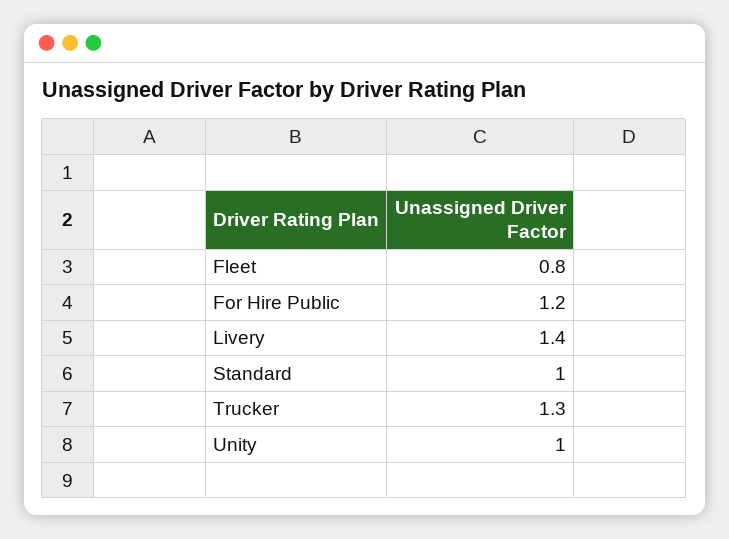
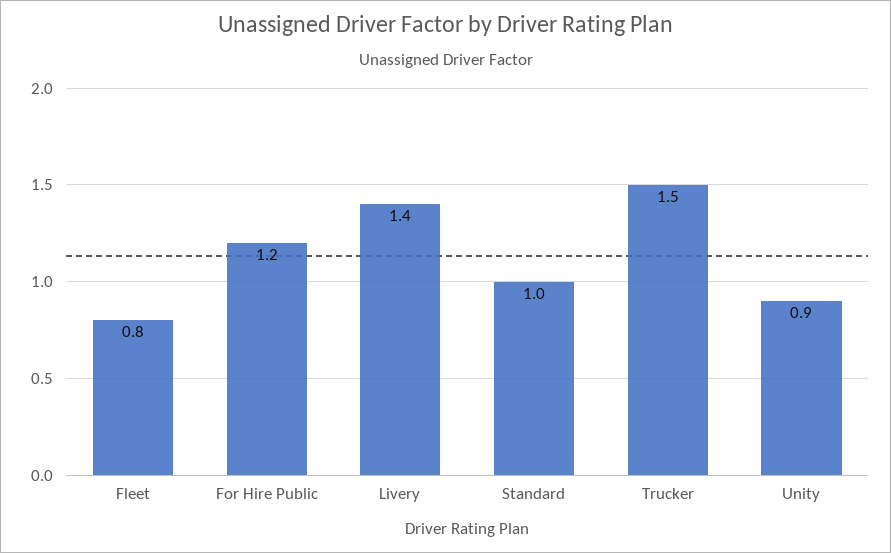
  {
    "Fleet": 0.8,
    "For Hire Public": 1.2,
    "Livery": 1.4,
    "Standard": 1,
-   "Trucker": 1.3,
+   "Trucker": 1.5,
-   "Unity": 1
+   "Unity": 0.9
  }

